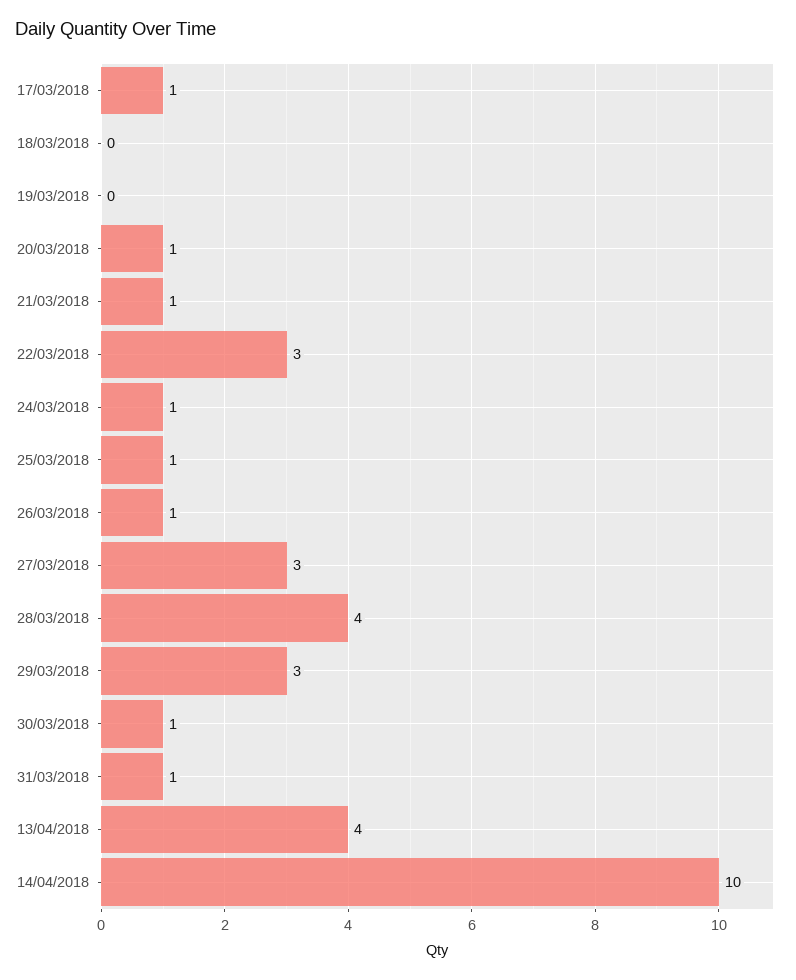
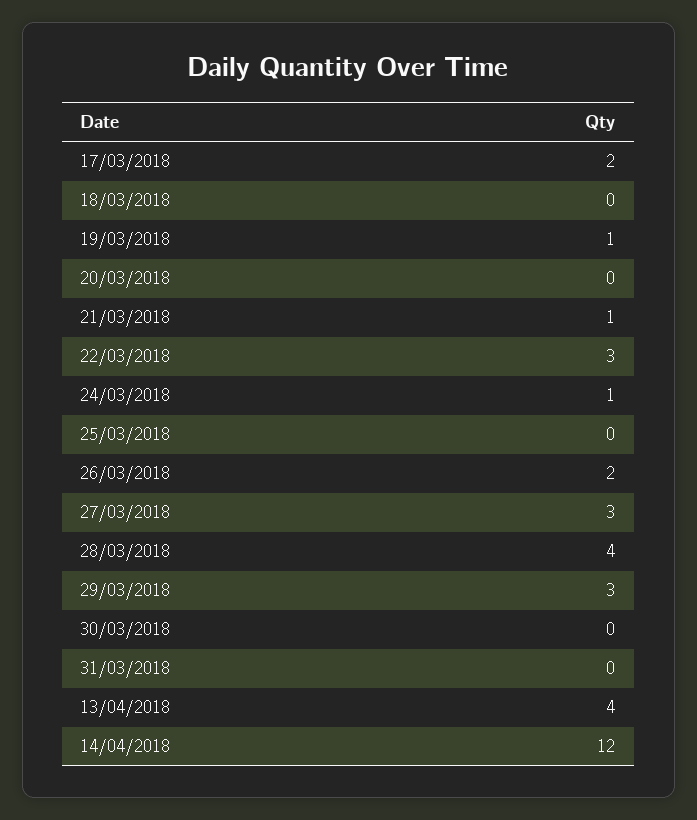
  {
-   "17/03/2018": 1,
+   "17/03/2018": 2,
    "18/03/2018": 0,
-   "19/03/2018": 0,
+   "19/03/2018": 1,
-   "20/03/2018": 1,
+   "20/03/2018": 0,
    "21/03/2018": 1,
    "22/03/2018": 3,
    "24/03/2018": 1,
-   "25/03/2018": 1,
+   "25/03/2018": 0,
-   "26/03/2018": 1,
+   "26/03/2018": 2,
    "27/03/2018": 3,
    "28/03/2018": 4,
    "29/03/2018": 3,
-   "30/03/2018": 1,
+   "30/03/2018": 0,
-   "31/03/2018": 1,
+   "31/03/2018": 0,
    "13/04/2018": 4,
-   "14/04/2018": 10
+   "14/04/2018": 12
  }

